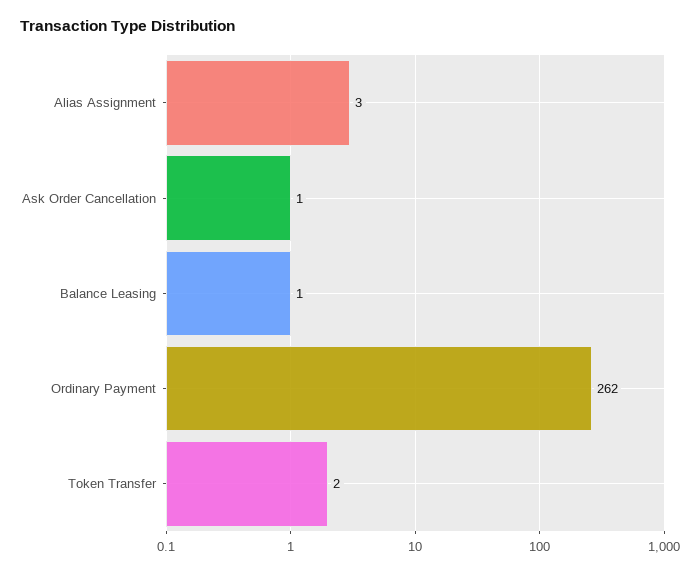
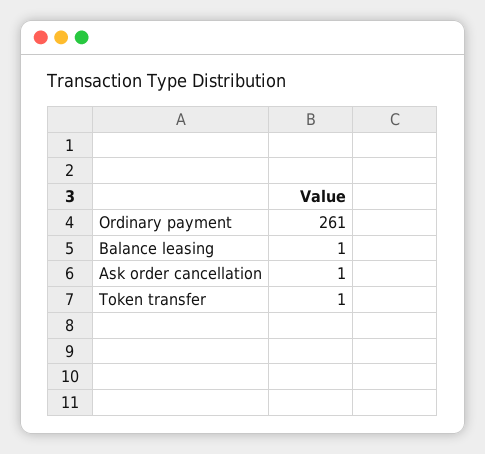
  {
-   "Alias Assignment": 3,
    "Ask Order Cancellation": 1,
    "Balance Leasing": 1,
-   "Ordinary Payment": 262,
+   "Ordinary Payment": 261,
-   "Token Transfer": 2
+   "Token Transfer": 1
  }

